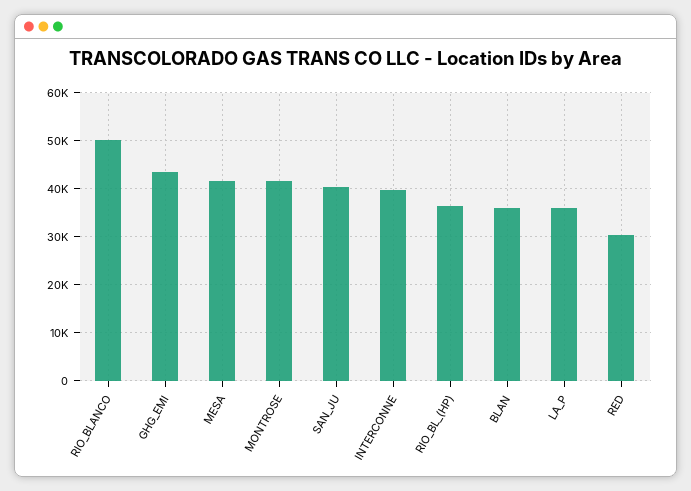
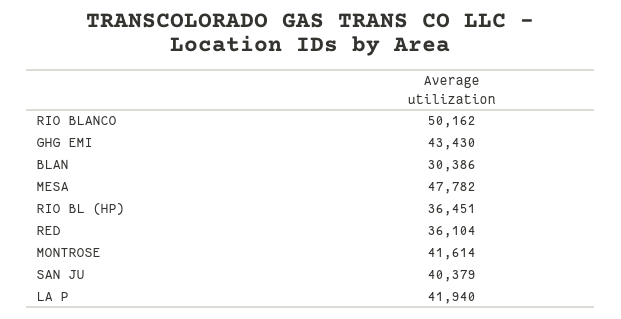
  {
    "RIO_BLANCO": 50162,
    "GHG_EMI": 43430,
-   "MESA": 42000,
+   "MESA": 47782,
    "MONTROSE": 41614,
    "SAN_JU": 40379,
-   "INTERCONNE": 40000,
    "RIO_BL_(HP)": 36451,
-   "BLAN": 36000,
+   "BLAN": 30386,
-   "LA_P": 36000,
+   "LA_P": 41940,
-   "RED": 30000
+   "RED": 36104
  }

